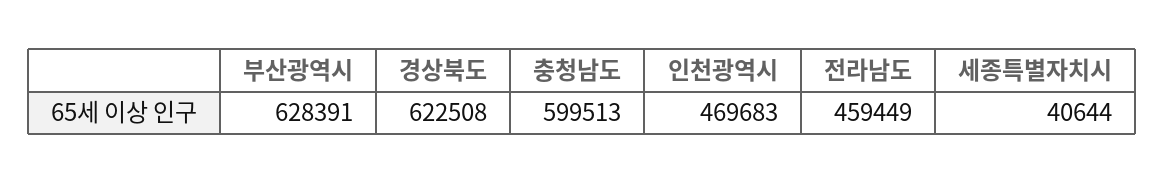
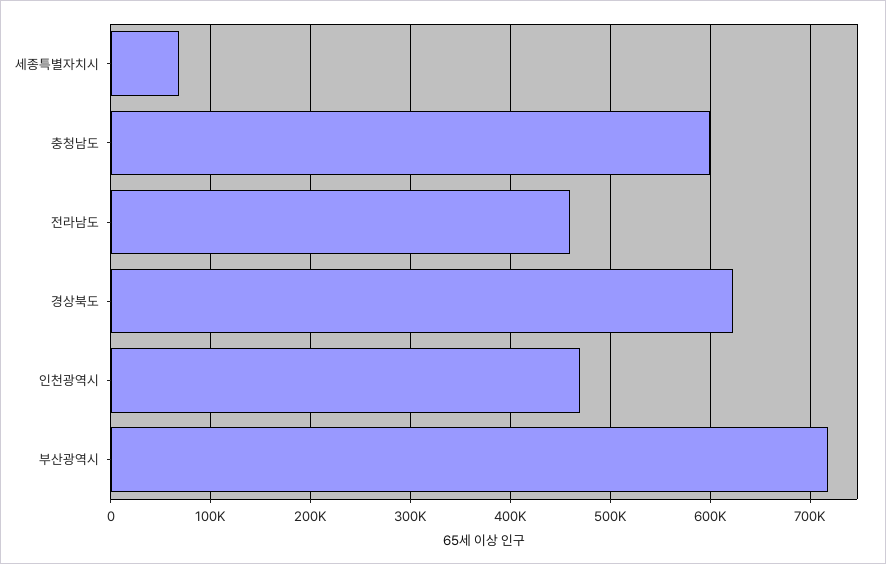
  {
-   "부산광역시": 628391,
+   "부산광역시": 720000,
    "경상북도": 622508,
    "충청남도": 599513,
    "인천광역시": 469683,
    "전라남도": 459449,
-   "세종특별자치시": 40644
+   "세종특별자치시": 70000
  }

